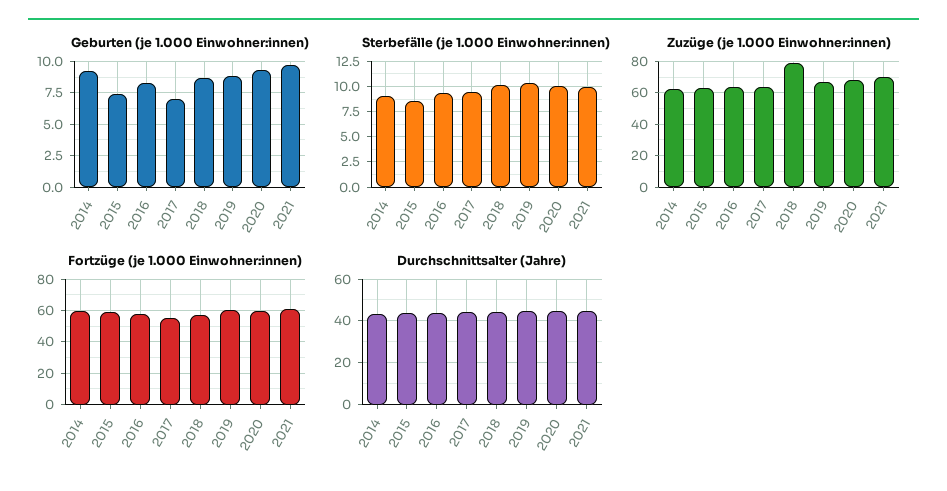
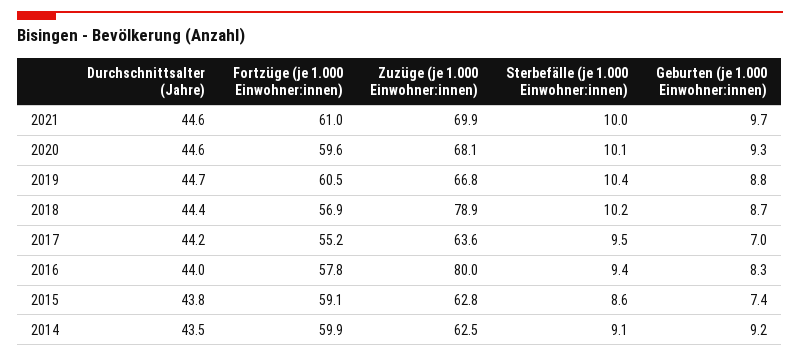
  {
    "Geburten (je 1.000 Einwohner:innen)": {
      "2014": 9.2,
      "2015": 7.4,
      "2016": 8.3,
      "2017": 7,
      "2018": 8.7,
      "2019": 8.8,
      "2020": 9.3,
      "2021": 9.7
    },
    "Sterbefälle (je 1.000 Einwohner:innen)": {
      "2014": 9.1,
      "2015": 8.6,
      "2016": 9.4,
      "2017": 9.5,
      "2018": 10.2,
      "2019": 10.4,
      "2020": 10.1,
      "2021": 10
    },
    "Zuzüge (je 1.000 Einwohner:innen)": {
      "2014": 62.5,
      "2015": 62.8,
-     "2016": 65,
+     "2016": 80,
      "2017": 63.6,
      "2018": 78.9,
      "2019": 66.8,
      "2020": 68.1,
      "2021": 69.9
    },
    "Fortzüge (je 1.000 Einwohner:innen)": {
      "2014": 59.9,
      "2015": 59.1,
      "2016": 57.8,
      "2017": 55.2,
      "2018": 56.9,
      "2019": 60.5,
      "2020": 59.6,
      "2021": 61
    },
    "Durchschnittsalter (Jahre)": {
      "2014": 43.5,
      "2015": 43.8,
      "2016": 44,
      "2017": 44.2,
      "2018": 44.4,
      "2019": 44.7,
      "2020": 44.6,
      "2021": 44.6
    }
  }

